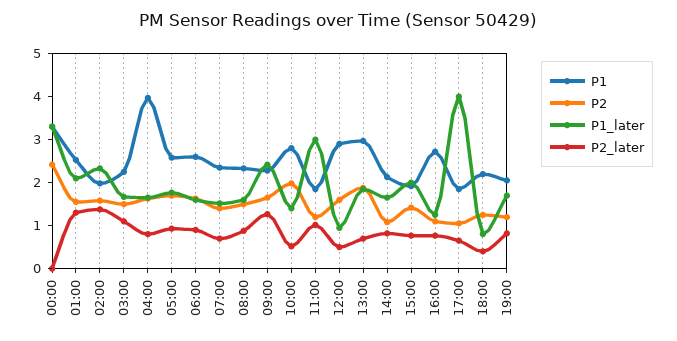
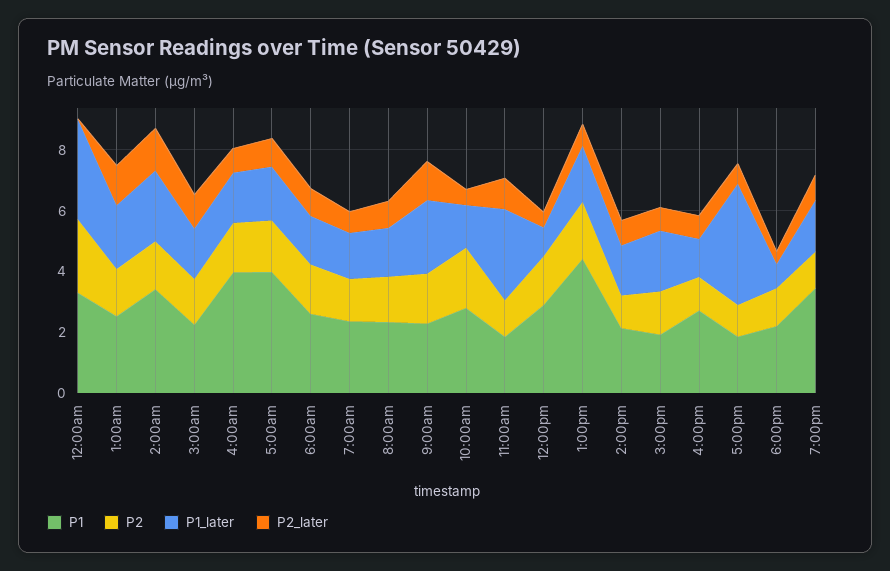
  {
    "P1": {
      "00:00": 3.4,
      "01:00": 2.6,
-     "02:00": 2,
+     "02:00": 3.5,
      "03:00": 2.2,
      "04:00": 4,
-     "05:00": 2.6,
+     "05:00": 4,
      "06:00": 2.6,
      "07:00": 2.4,
      "08:00": 2.4,
      "09:00": 2.2,
      "10:00": 2.8,
      "11:00": 1.8,
      "12:00": 3,
-     "13:00": 3,
+     "13:00": 4.5,
      "14:00": 2.2,
      "15:00": 2,
      "16:00": 2.8,
      "17:00": 1.8,
      "18:00": 2.2,
-     "19:00": 2
+     "19:00": 3.5
    },
    "P2": {
      "00:00": 2.4,
      "01:00": 1.6,
      "02:00": 1.6,
      "03:00": 1.6,
      "04:00": 1.6,
      "05:00": 1.8,
      "06:00": 1.6,
      "07:00": 1.4,
      "08:00": 1.6,
      "09:00": 1.6,
      "10:00": 2,
      "11:00": 1.2,
      "12:00": 1.6,
      "13:00": 1.8,
      "14:00": 1,
      "15:00": 1.4,
      "16:00": 1.2,
      "17:00": 1,
      "18:00": 1.2,
      "19:00": 1.2
    },
    "P1_later": {
      "00:00": 3.4,
      "01:00": 2.2,
      "02:00": 2.4,
      "03:00": 1.6,
      "04:00": 1.6,
      "05:00": 1.8,
      "06:00": 1.6,
      "07:00": 1.6,
      "08:00": 1.6,
      "09:00": 2.4,
      "10:00": 1.4,
      "11:00": 3,
      "12:00": 1,
      "13:00": 1.8,
      "14:00": 1.6,
      "15:00": 2,
      "16:00": 1.2,
      "17:00": 4,
      "18:00": 0.8,
      "19:00": 1.8
    },
    "P2_later": {
      "00:00": 0,
      "01:00": 1.4,
      "02:00": 1.4,
      "03:00": 1.2,
      "04:00": 0.8,
      "05:00": 1,
      "06:00": 1,
      "07:00": 0.8,
      "08:00": 0.8,
      "09:00": 1.2,
      "10:00": 0.6,
      "11:00": 1,
      "12:00": 0.6,
      "13:00": 0.8,
      "14:00": 0.8,
      "15:00": 0.8,
      "16:00": 0.8,
      "17:00": 0.6,
      "18:00": 0.4,
      "19:00": 0.8
    }
  }

